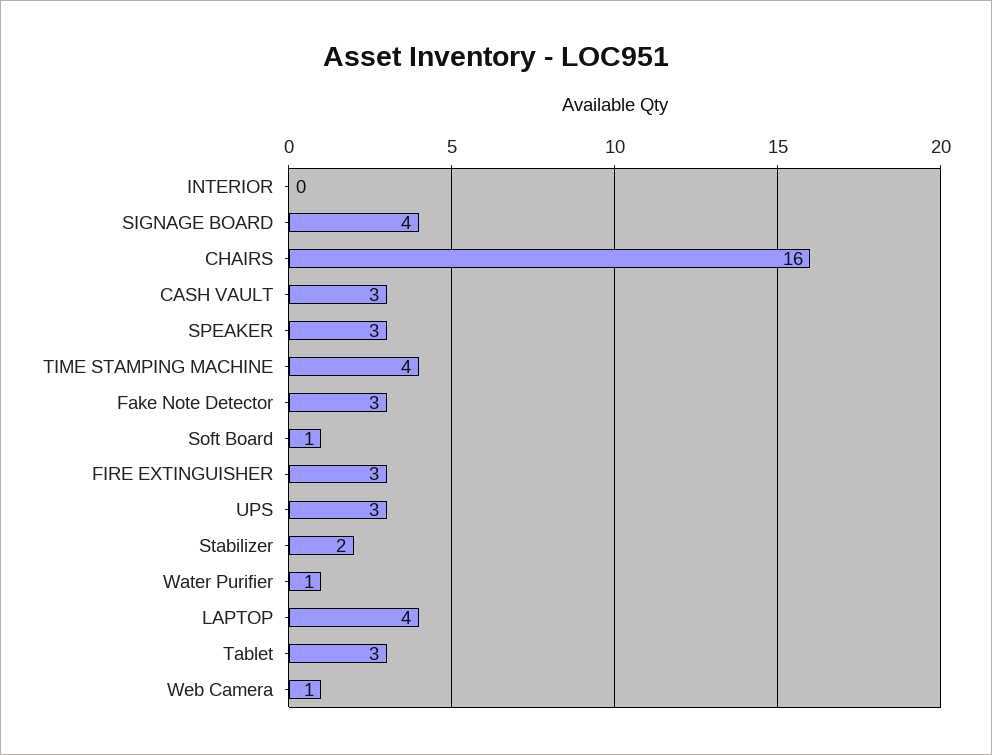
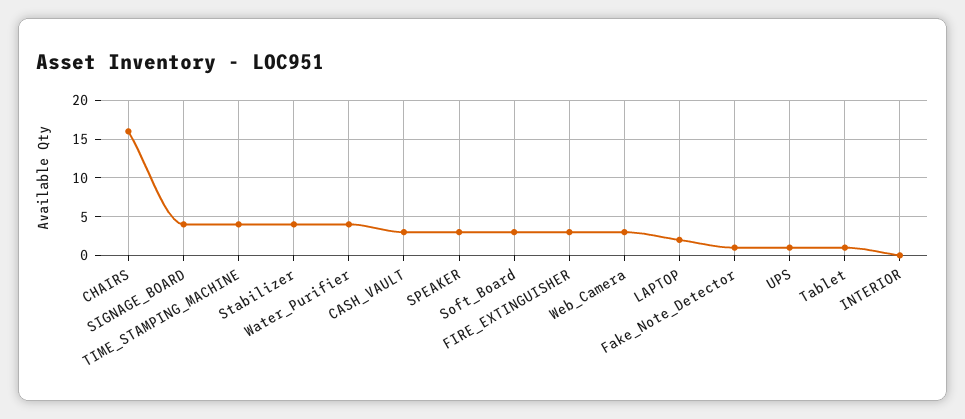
  {
    "INTERIOR": 0,
    "SIGNAGE BOARD": 4,
    "CHAIRS": 16,
    "CASH VAULT": 3,
    "SPEAKER": 3,
    "TIME STAMPING MACHINE": 4,
-   "Fake Note Detector": 3,
+   "Fake Note Detector": 1,
-   "Soft Board": 1,
+   "Soft Board": 3,
    "FIRE EXTINGUISHER": 3,
-   "UPS": 3,
+   "UPS": 1,
-   "Stabilizer": 2,
+   "Stabilizer": 4,
-   "Water Purifier": 1,
+   "Water Purifier": 4,
-   "LAPTOP": 4,
+   "LAPTOP": 2,
-   "Tablet": 3,
+   "Tablet": 1,
-   "Web Camera": 1
+   "Web Camera": 3
  }

